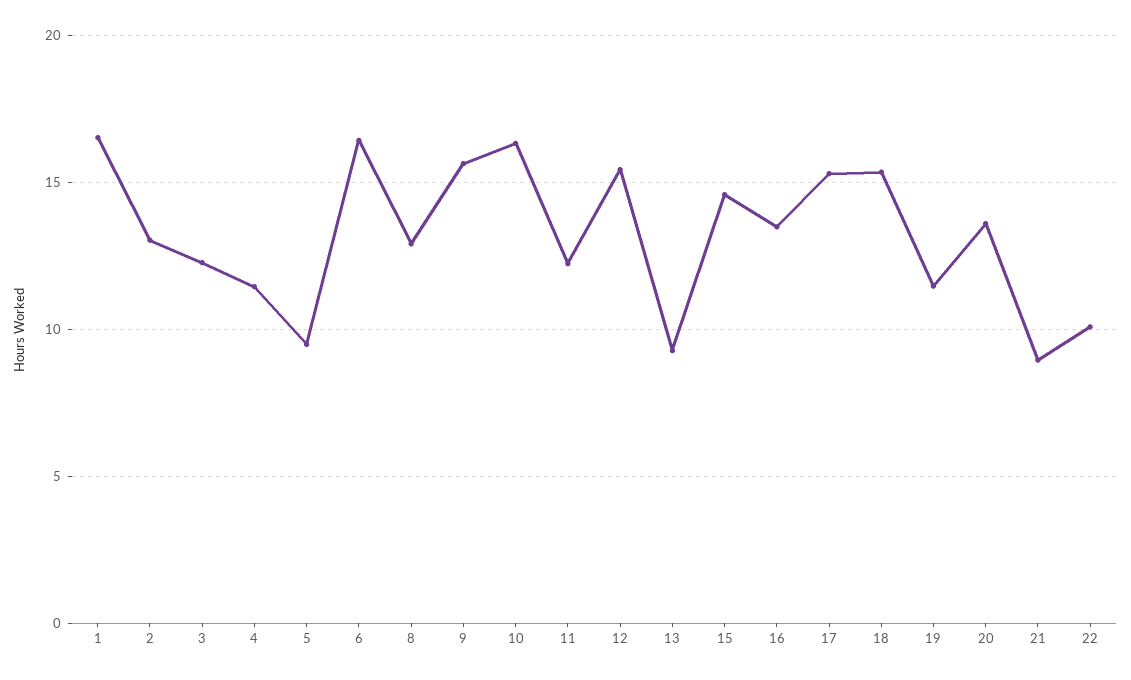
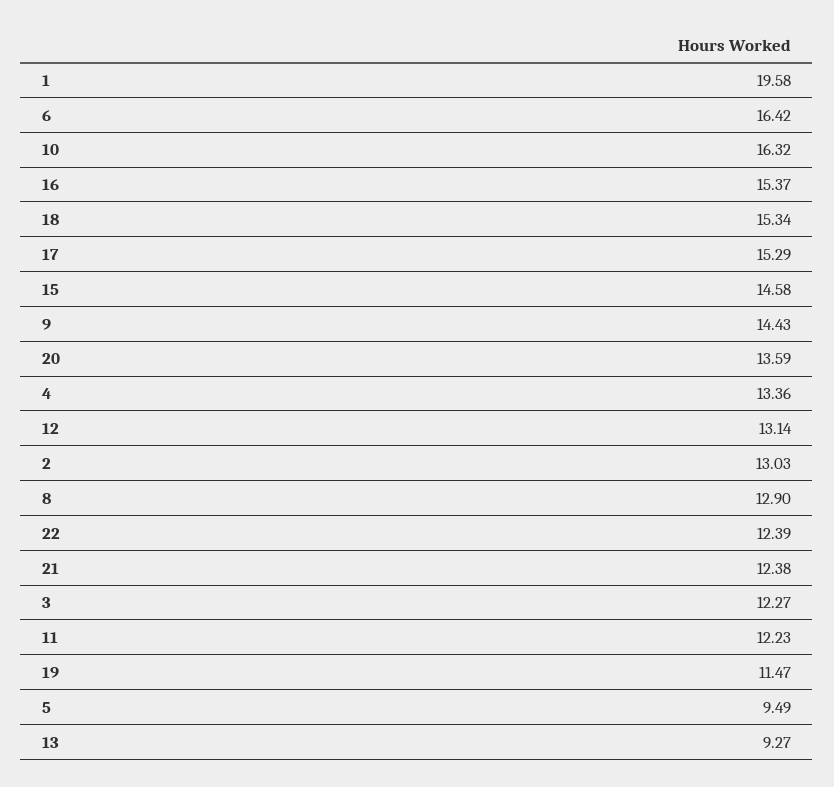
  {
-   "1": 16.5,
+   "1": 19.58,
    "2": 13.03,
    "3": 12.27,
-   "4": 11.5,
+   "4": 13.36,
    "5": 9.49,
    "6": 16.42,
    "8": 12.9,
-   "9": 15.5,
+   "9": 14.43,
    "10": 16.32,
    "11": 12.23,
-   "12": 15.5,
+   "12": 13.14,
    "13": 9.27,
    "15": 14.58,
-   "16": 13.5,
+   "16": 15.37,
    "17": 15.29,
    "18": 15.34,
    "19": 11.47,
    "20": 13.59,
-   "21": 9,
+   "21": 12.38,
-   "22": 10
+   "22": 12.39
  }

